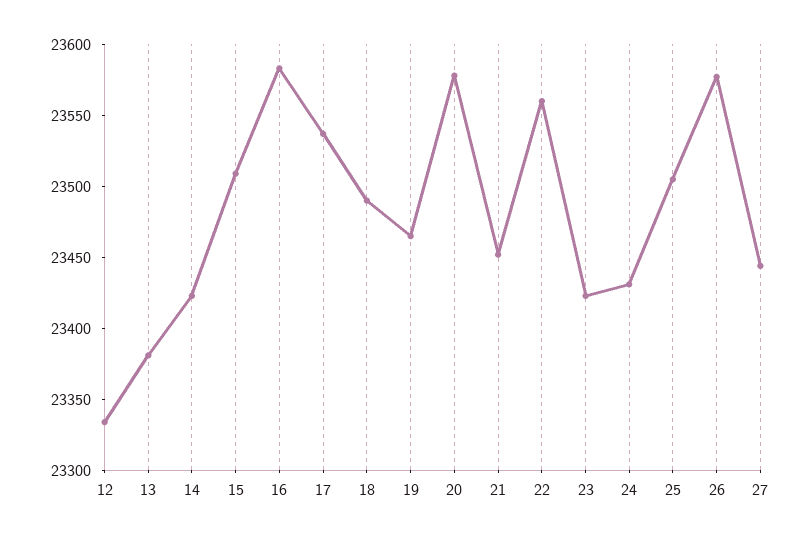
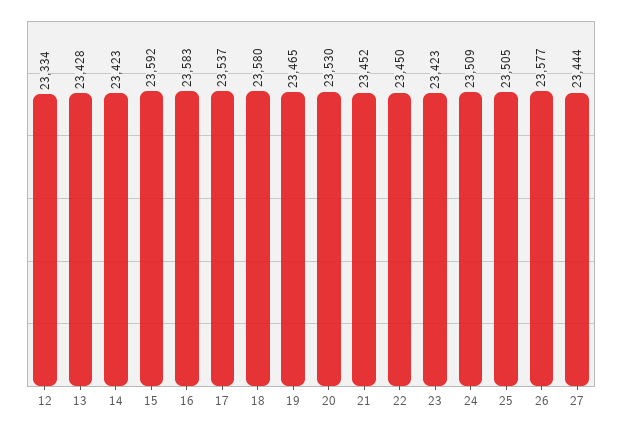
  {
    "12": 23334,
-   "13": 23380,
+   "13": 23428,
    "14": 23423,
-   "15": 23510,
+   "15": 23592,
    "16": 23583,
    "17": 23537,
-   "18": 23490,
+   "18": 23580,
    "19": 23465,
-   "20": 23580,
+   "20": 23530,
    "21": 23452,
-   "22": 23560,
+   "22": 23450,
    "23": 23423,
-   "24": 23430,
+   "24": 23509,
    "25": 23505,
    "26": 23577,
    "27": 23444
  }

